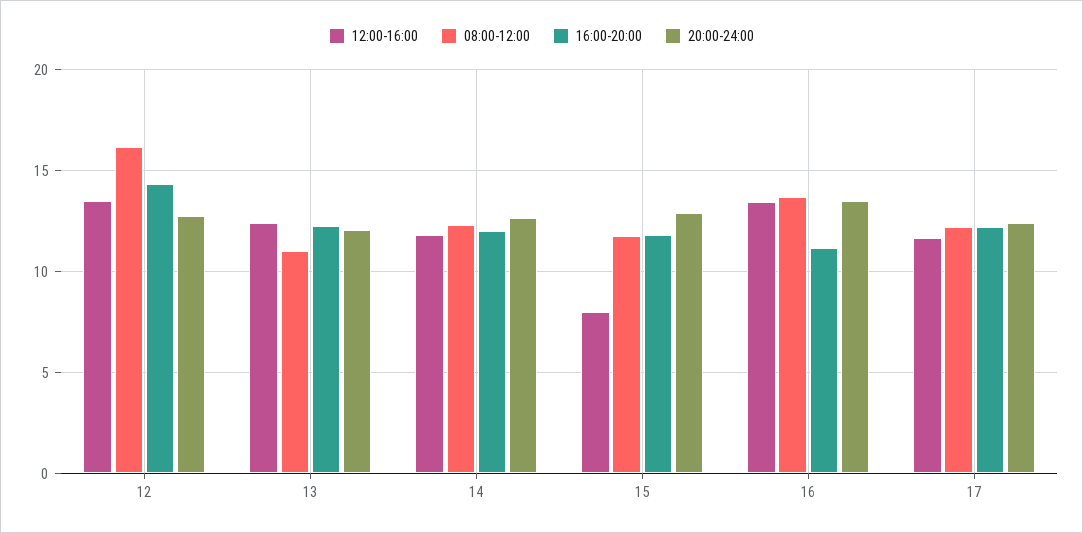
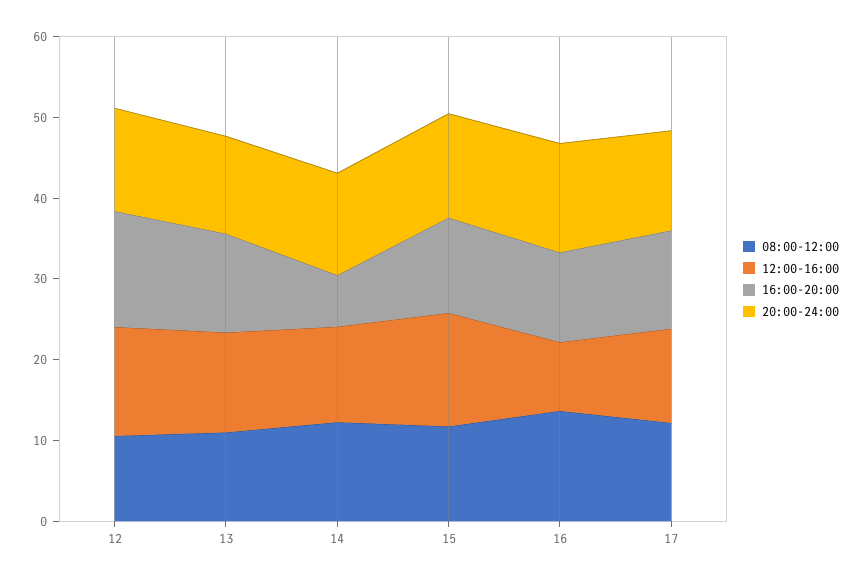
  {
    "12:00-16:00": {
      "12": 13.5,
      "13": 12.5,
      "14": 12,
-     "15": 8,
+     "15": 14,
-     "16": 13.5,
+     "16": 8,
      "17": 11.5
    },
    "08:00-12:00": {
-     "12": 16,
+     "12": 10,
      "13": 11,
      "14": 12.5,
      "15": 11.5,
      "16": 13.5,
      "17": 12
    },
    "16:00-20:00": {
      "12": 14.5,
      "13": 12,
-     "14": 12,
+     "14": 6,
      "15": 12,
      "16": 11,
      "17": 12
    },
    "20:00-24:00": {
      "12": 13,
      "13": 12,
      "14": 12.5,
      "15": 13,
      "16": 13.5,
      "17": 12.5
    }
  }

